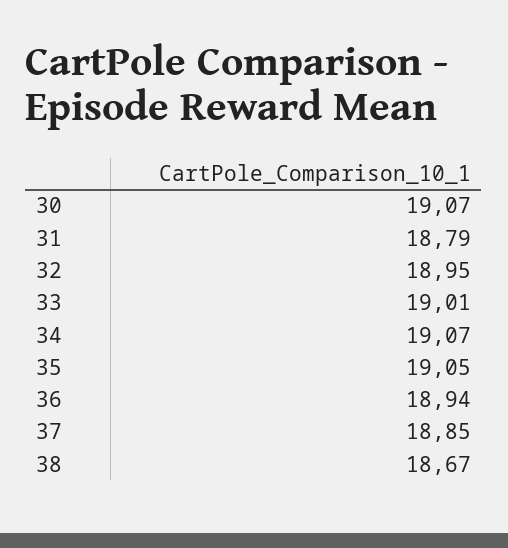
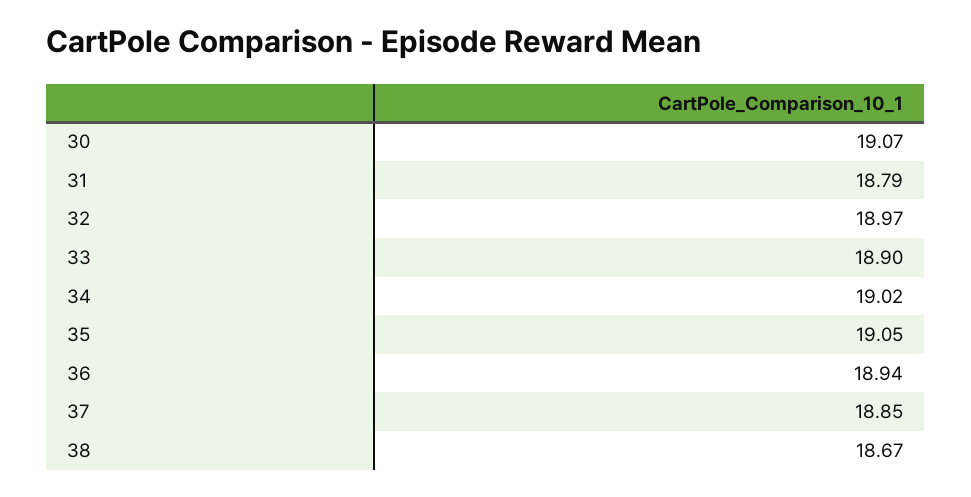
  {
    "30": 19.07,
    "31": 18.79,
-   "32": 18.95,
+   "32": 18.97,
-   "33": 19.01,
+   "33": 18.9,
-   "34": 19.07,
+   "34": 19.02,
    "35": 19.05,
    "36": 18.94,
    "37": 18.85,
    "38": 18.67
  }

